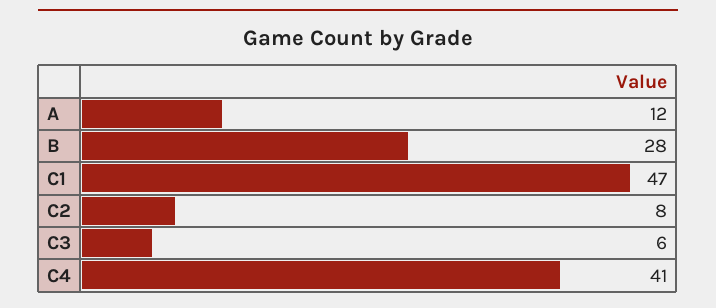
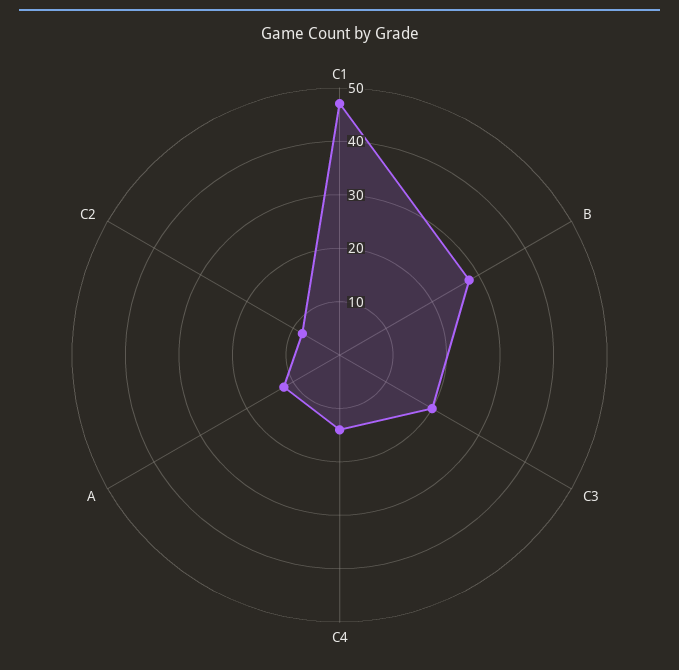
  {
    "A": 12,
    "B": 28,
    "C1": 47,
    "C2": 8,
-   "C3": 6,
+   "C3": 20,
-   "C4": 41
+   "C4": 15
  }

